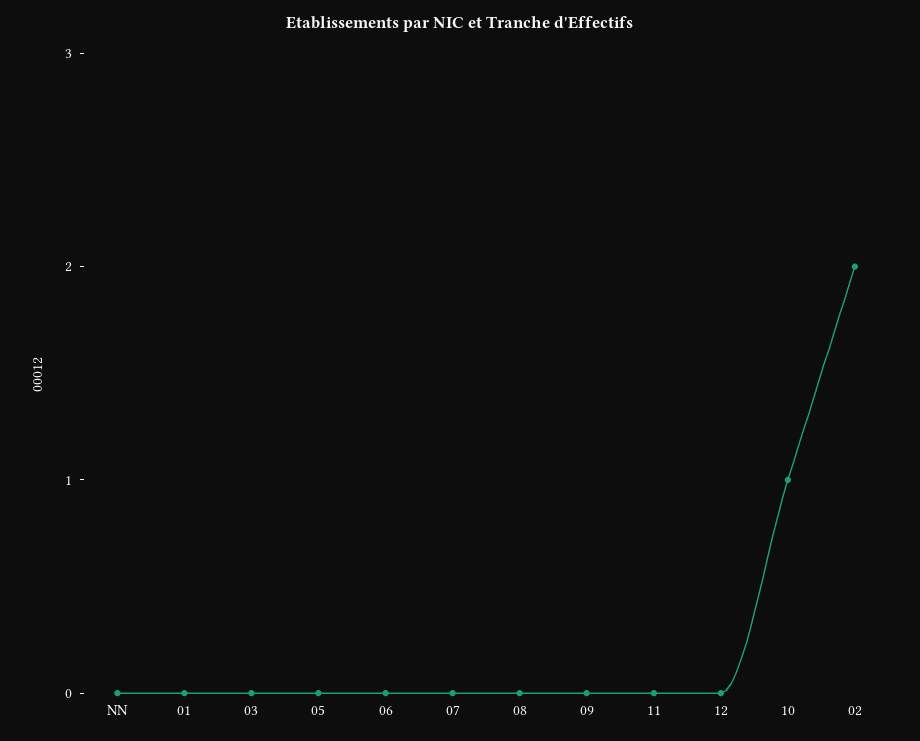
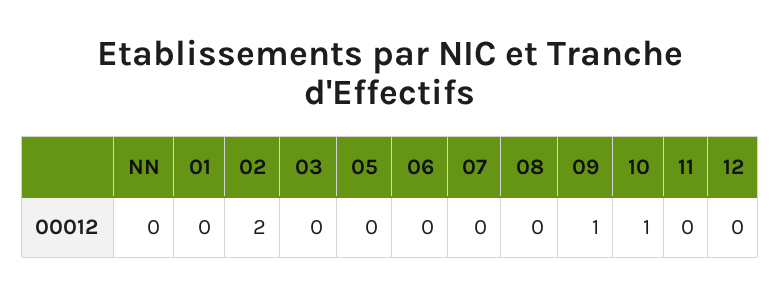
  {
    "NN": 0,
    "01": 0,
    "03": 0,
    "05": 0,
    "06": 0,
    "07": 0,
    "08": 0,
-   "09": 0,
+   "09": 1,
    "11": 0,
    "12": 0,
    "10": 1,
    "02": 2
  }

